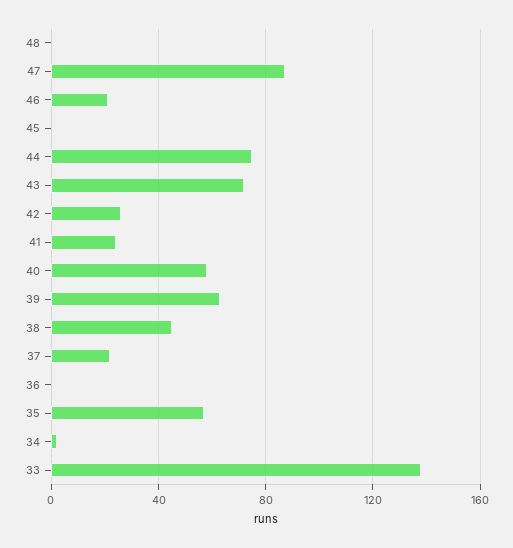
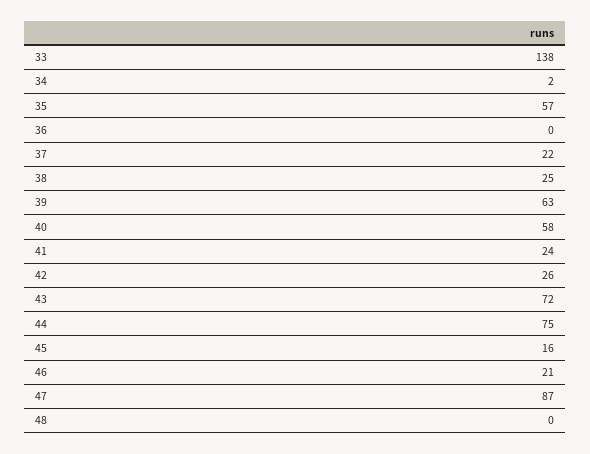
  {
    "48": 0,
    "47": 87,
    "46": 21,
-   "45": 0,
+   "45": 16,
    "44": 75,
    "43": 72,
    "42": 26,
    "41": 24,
    "40": 58,
    "39": 63,
-   "38": 45,
+   "38": 25,
    "37": 22,
    "36": 0,
    "35": 57,
    "34": 2,
    "33": 138
  }

